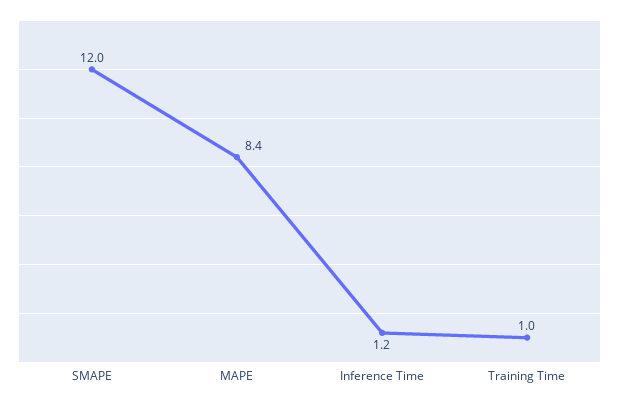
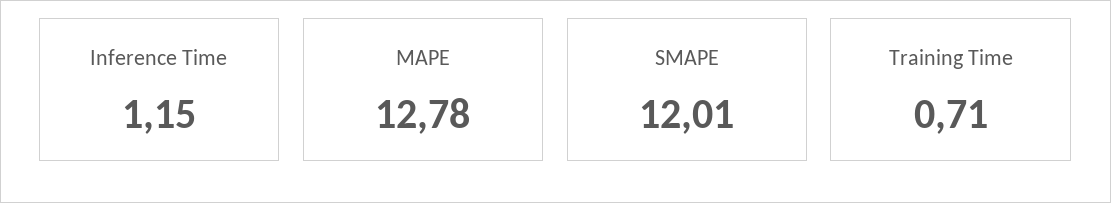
  {
    "SMAPE": 12.01,
-   "MAPE": 8.4,
+   "MAPE": 12.78,
    "Inference Time": 1.15,
-   "Training Time": 1
+   "Training Time": 0.71
  }

